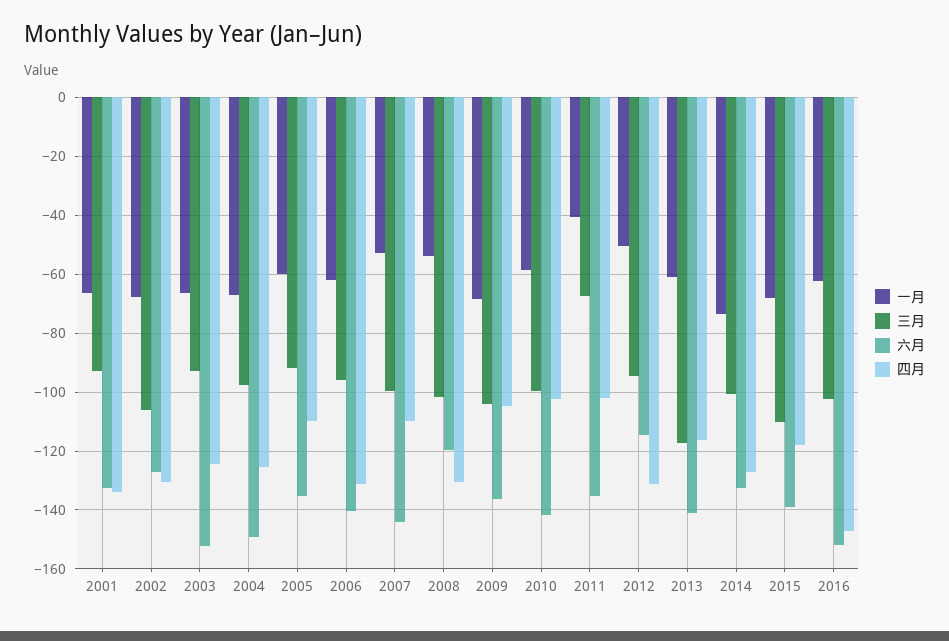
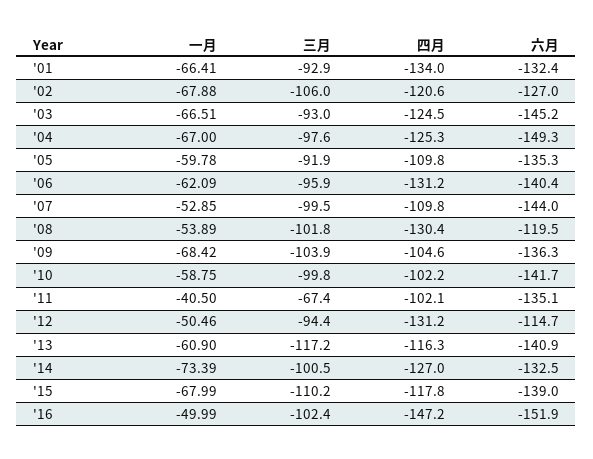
  {
    "一月": {
      "2001": -66.41,
      "2002": -67.88,
      "2003": -66.51,
      "2004": -67,
      "2005": -59.78,
      "2006": -62.09,
      "2007": -52.85,
      "2008": -53.89,
      "2009": -68.42,
      "2010": -58.75,
      "2011": -40.5,
      "2012": -50.46,
      "2013": -60.9,
      "2014": -73.39,
      "2015": -67.99,
-     "2016": -62.5
+     "2016": -49.99
    },
    "三月": {
      "2001": -92.9,
      "2002": -106,
      "2003": -93,
      "2004": -97.6,
      "2005": -91.9,
      "2006": -95.9,
      "2007": -99.5,
      "2008": -101.8,
      "2009": -103.9,
      "2010": -99.8,
      "2011": -67.4,
      "2012": -94.4,
      "2013": -117.2,
      "2014": -100.5,
      "2015": -110.2,
      "2016": -102.4
    },
    "六月": {
      "2001": -132.4,
      "2002": -127,
-     "2003": -152.5,
+     "2003": -145.2,
      "2004": -149.3,
      "2005": -135.3,
      "2006": -140.4,
      "2007": -144,
      "2008": -119.5,
      "2009": -136.3,
      "2010": -141.7,
      "2011": -135.1,
      "2012": -114.7,
      "2013": -140.9,
      "2014": -132.5,
      "2015": -139,
      "2016": -151.9
    },
    "四月": {
      "2001": -134,
-     "2002": -130,
+     "2002": -120.6,
      "2003": -124.5,
      "2004": -125.3,
      "2005": -109.8,
      "2006": -131.2,
      "2007": -109.8,
      "2008": -130.4,
      "2009": -104.6,
      "2010": -102.2,
      "2011": -102.1,
      "2012": -131.2,
      "2013": -116.3,
      "2014": -127,
      "2015": -117.8,
      "2016": -147.2
    }
  }

